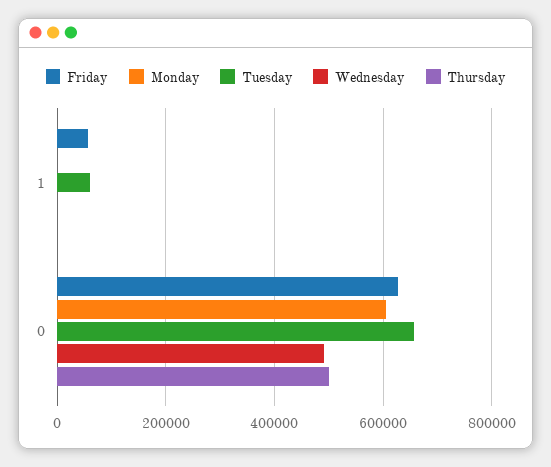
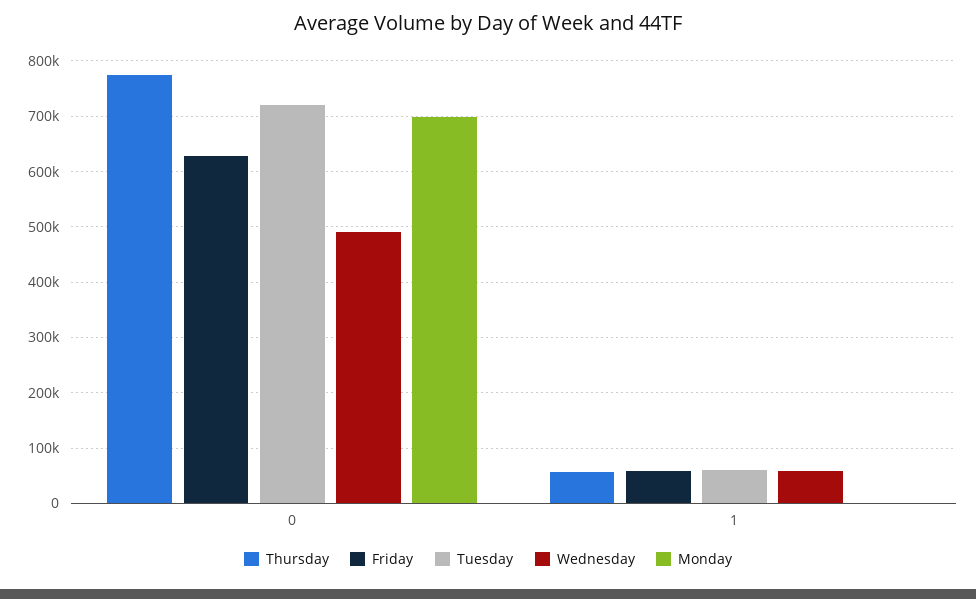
  {
    "Friday": {
      "1": 60000,
      "0": 620000
    },
    "Monday": {
      "1": 0,
-     "0": 600000
+     "0": 700000
    },
    "Tuesday": {
      "1": 60000,
-     "0": 660000
+     "0": 720000
    },
    "Wednesday": {
-     "1": 0,
+     "1": 60000,
      "0": 500000
    },
    "Thursday": {
-     "1": 0,
+     "1": 60000,
-     "0": 500000
+     "0": 780000
    }
  }

